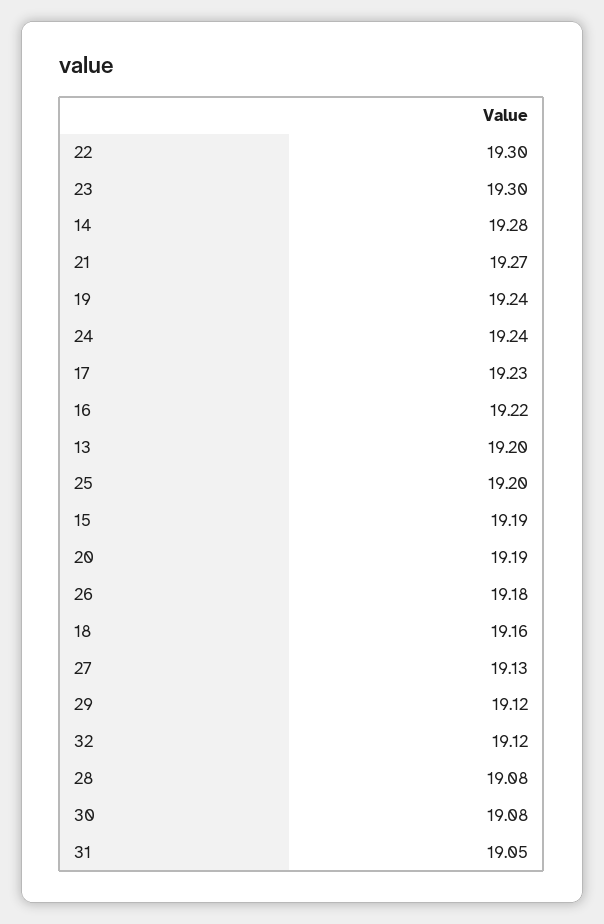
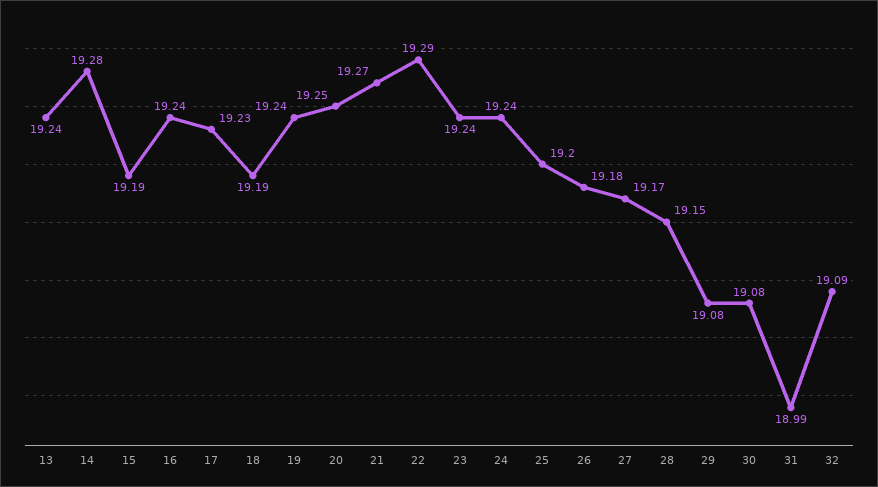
  {
-   "22": 19.3,
+   "22": 19.29,
-   "23": 19.3,
+   "23": 19.24,
    "14": 19.28,
    "21": 19.27,
    "19": 19.24,
    "24": 19.24,
    "17": 19.23,
-   "16": 19.22,
+   "16": 19.24,
-   "13": 19.2,
+   "13": 19.24,
    "25": 19.2,
    "15": 19.19,
-   "20": 19.19,
+   "20": 19.25,
    "26": 19.18,
-   "18": 19.16,
+   "18": 19.19,
-   "27": 19.13,
+   "27": 19.17,
-   "29": 19.12,
+   "29": 19.08,
-   "32": 19.12,
+   "32": 19.09,
-   "28": 19.08,
+   "28": 19.15,
    "30": 19.08,
-   "31": 19.05
+   "31": 18.99
  }

